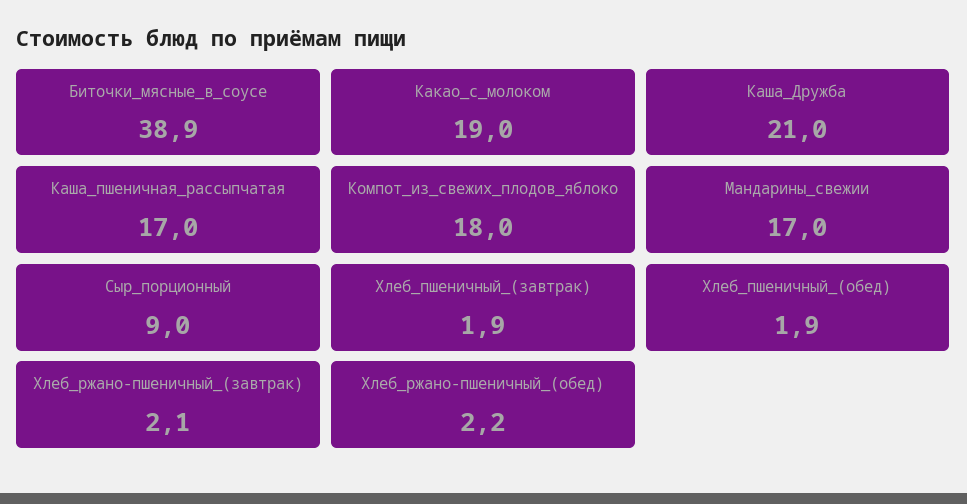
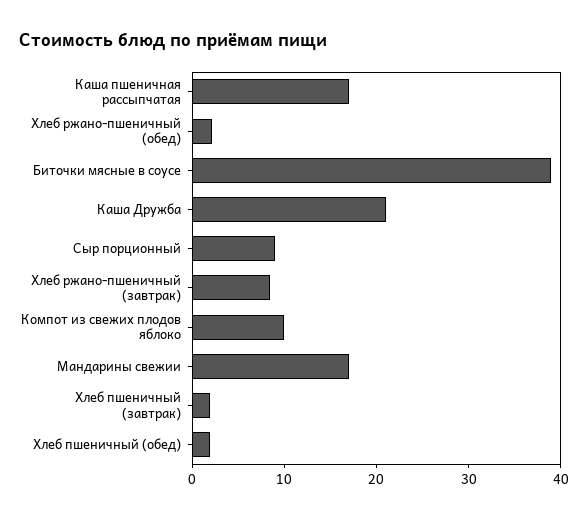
  {
    "Биточки_мясные_в_соусе": 38.9,
-   "Какао_с_молоком": 19,
    "Каша_Дружба": 21,
    "Каша_пшеничная_рассыпчатая": 17,
-   "Компот_из_свежих_плодов_яблоко": 18,
+   "Компот_из_свежих_плодов_яблоко": 10,
    "Мандарины_свежии": 17,
    "Сыр_порционный": 9,
    "Хлеб_пшеничный_(завтрак)": 1.9,
    "Хлеб_пшеничный_(обед)": 1.9,
-   "Хлеб_ржано-пшеничный_(завтрак)": 2.1,
+   "Хлеб_ржано-пшеничный_(завтрак)": 8,
    "Хлеб_ржано-пшеничный_(обед)": 2.2
  }

